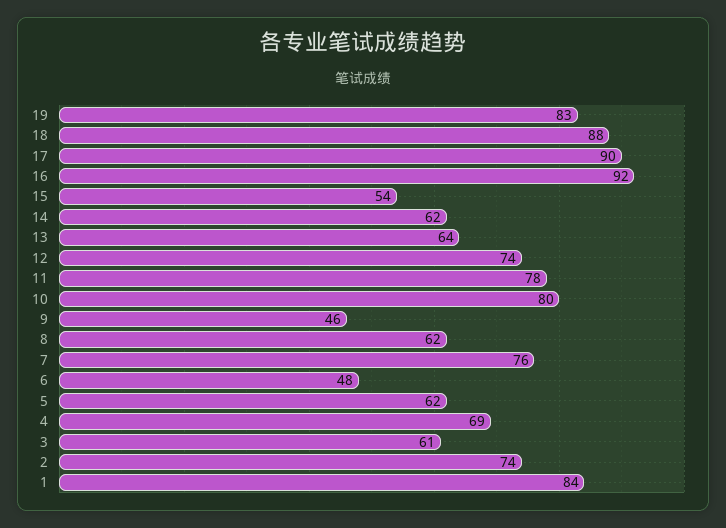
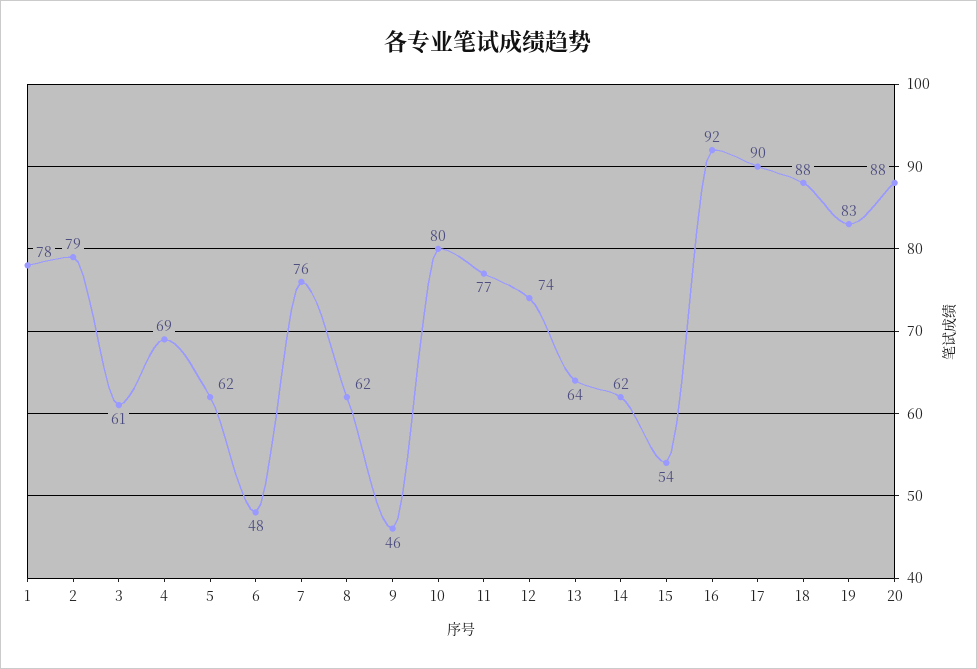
  {
    "19": 83,
    "18": 88,
    "17": 90,
    "16": 92,
    "15": 54,
    "14": 62,
    "13": 64,
    "12": 74,
-   "11": 78,
+   "11": 77,
    "10": 80,
    "9": 46,
    "8": 62,
    "7": 76,
    "6": 48,
    "5": 62,
    "4": 69,
    "3": 61,
-   "2": 74,
+   "2": 79,
-   "1": 84
+   "1": 78,
+   "20": 88
  }

